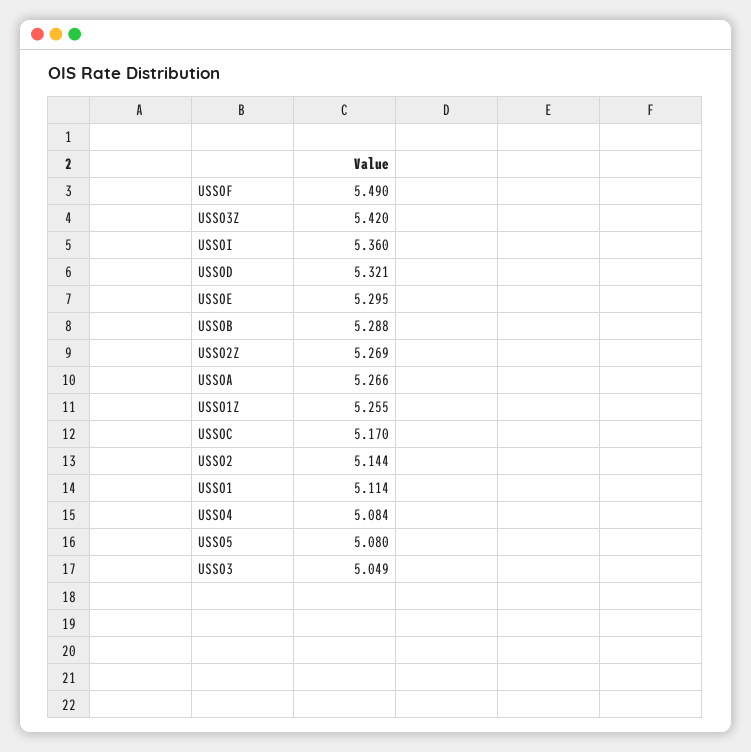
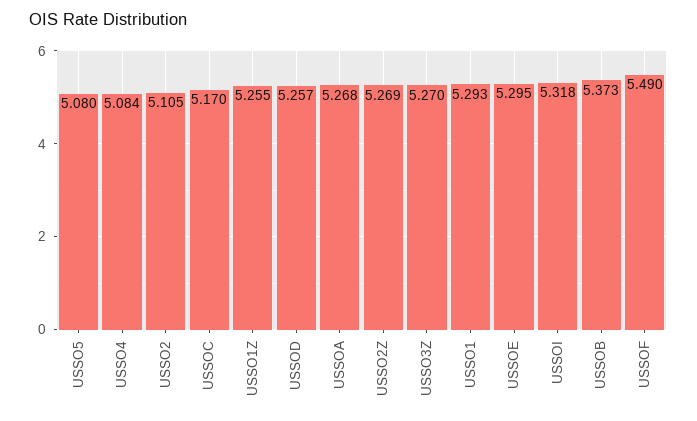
  {
    "USSOF": 5.49,
-   "USSO3Z": 5.42,
+   "USSO3Z": 5.27,
-   "USSOI": 5.36,
+   "USSOI": 5.318,
-   "USSOD": 5.321,
+   "USSOD": 5.257,
    "USSOE": 5.295,
-   "USSOB": 5.288,
+   "USSOB": 5.373,
    "USSO2Z": 5.269,
-   "USSOA": 5.266,
+   "USSOA": 5.268,
    "USSO1Z": 5.255,
    "USSOC": 5.17,
-   "USSO2": 5.144,
+   "USSO2": 5.105,
-   "USSO1": 5.114,
+   "USSO1": 5.293,
    "USSO4": 5.084,
-   "USSO5": 5.08,
+   "USSO5": 5.08
-   "USSO3": 5.049
  }

